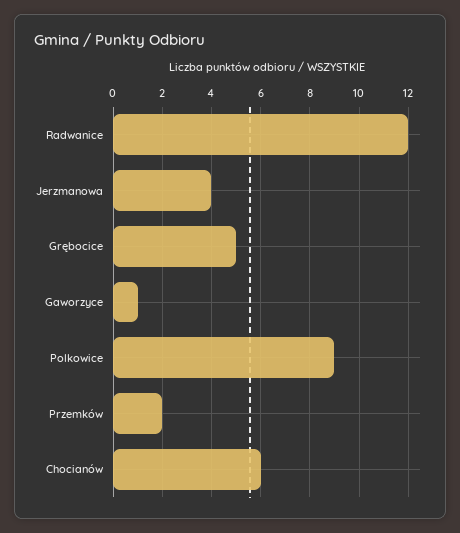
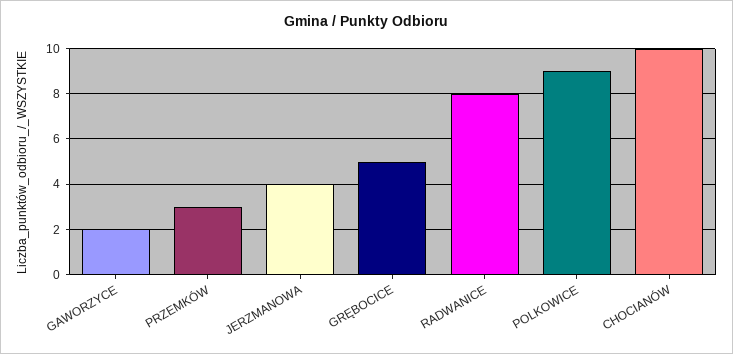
  {
-   "Radwanice": 12,
+   "Radwanice": 8,
    "Jerzmanowa": 4,
    "Grębocice": 5,
-   "Gaworzyce": 1,
+   "Gaworzyce": 2,
    "Polkowice": 9,
-   "Przemków": 2,
+   "Przemków": 3,
-   "Chocianów": 6
+   "Chocianów": 10
  }

